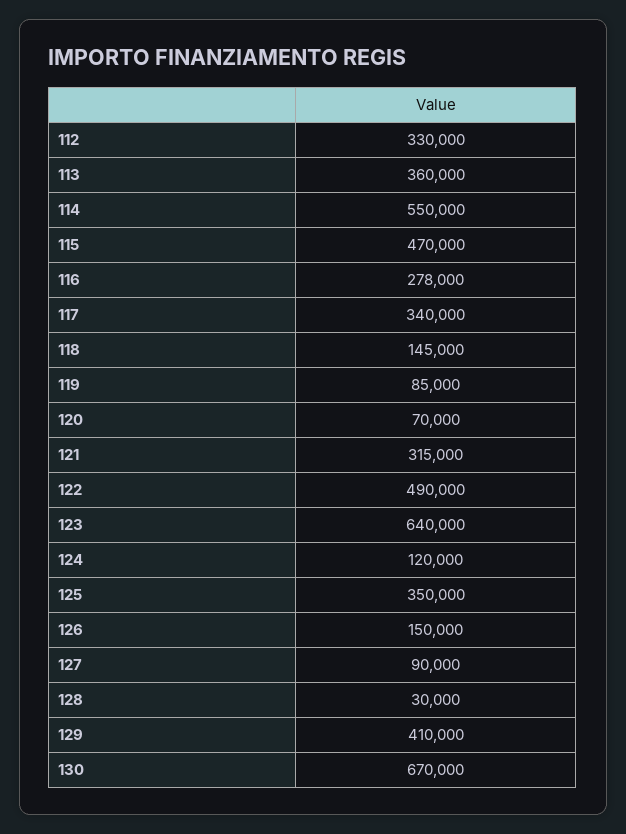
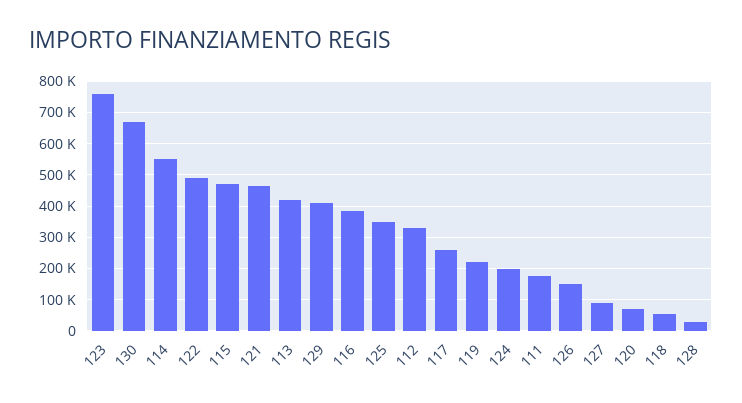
  {
    "112": 330000,
-   "113": 360000,
+   "113": 420000,
    "114": 550000,
    "115": 470000,
-   "116": 278000,
+   "116": 380000,
-   "117": 340000,
+   "117": 260000,
-   "118": 145000,
+   "118": 60000,
-   "119": 85000,
+   "119": 220000,
    "120": 70000,
-   "121": 315000,
+   "121": 460000,
    "122": 490000,
-   "123": 640000,
+   "123": 760000,
-   "124": 120000,
+   "124": 200000,
    "125": 350000,
    "126": 150000,
    "127": 90000,
    "128": 30000,
    "129": 410000,
-   "130": 670000
+   "130": 670000,
+   "111": 180000
  }

